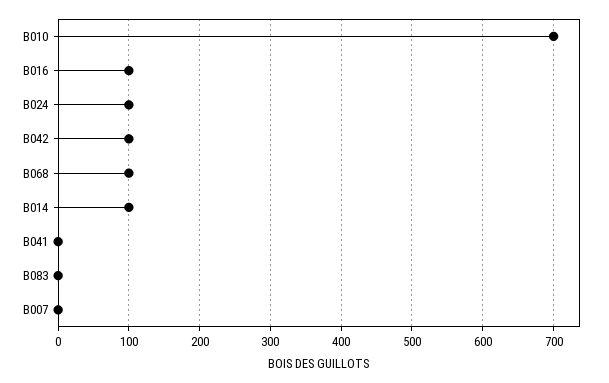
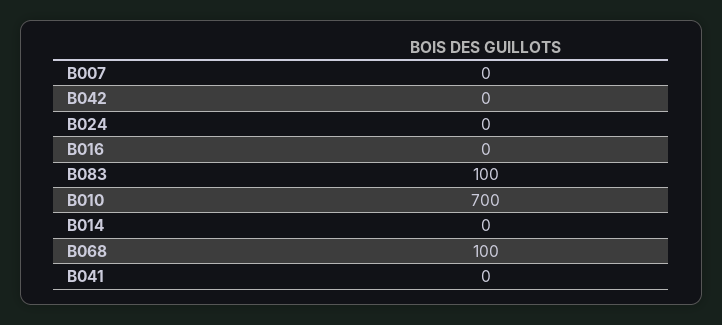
  {
    "B010": 700,
-   "B016": 100,
+   "B016": 0,
-   "B024": 100,
+   "B024": 0,
-   "B042": 100,
+   "B042": 0,
    "B068": 100,
-   "B014": 100,
+   "B014": 0,
    "B041": 0,
-   "B083": 0,
+   "B083": 100,
    "B007": 0
  }

